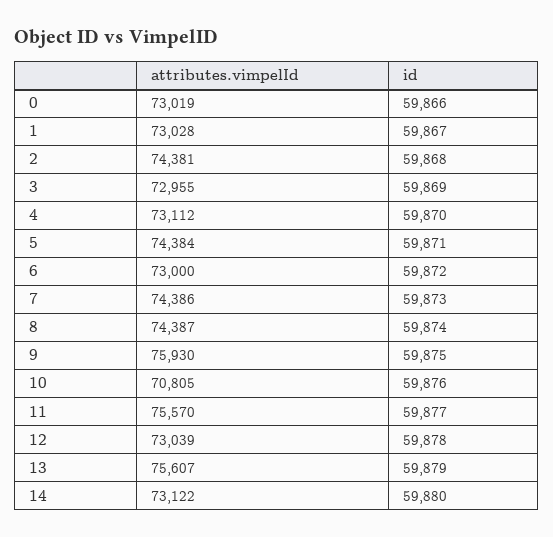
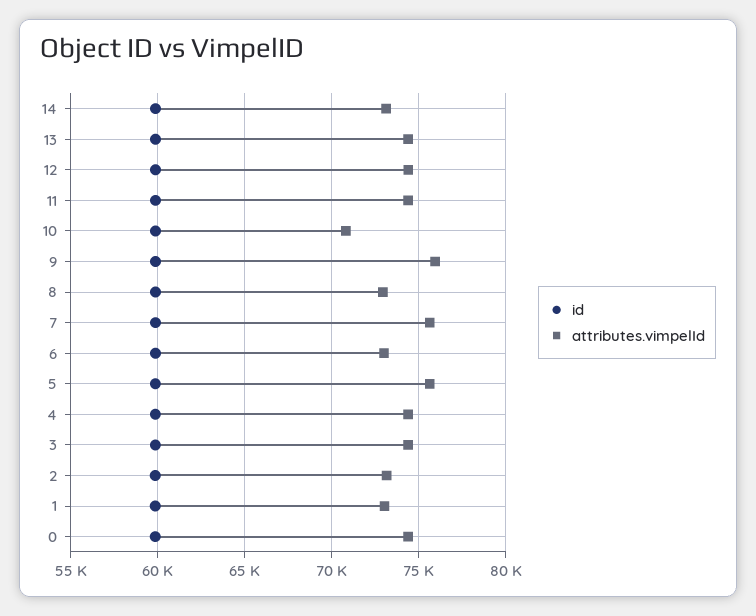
  {
    "attributes.vimpelId": {
-     "0": 73019,
+     "0": 74500,
      "1": 73028,
-     "2": 74381,
+     "2": 73000,
-     "3": 72955,
+     "3": 74500,
-     "4": 73112,
+     "4": 74500,
-     "5": 74384,
+     "5": 75500,
      "6": 73000,
-     "7": 74386,
+     "7": 75500,
-     "8": 74387,
+     "8": 73000,
      "9": 75930,
      "10": 70805,
-     "11": 75570,
+     "11": 74500,
-     "12": 73039,
+     "12": 74500,
-     "13": 75607,
+     "13": 74500,
      "14": 73122
    },
    "id": {
      "0": 59866,
      "1": 59867,
      "2": 59868,
      "3": 59869,
      "4": 59870,
      "5": 59871,
      "6": 59872,
      "7": 59873,
      "8": 59874,
      "9": 59875,
      "10": 59876,
      "11": 59877,
      "12": 59878,
      "13": 59879,
      "14": 59880
    }
  }

